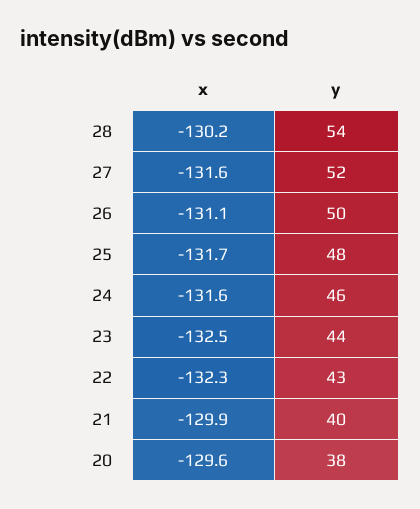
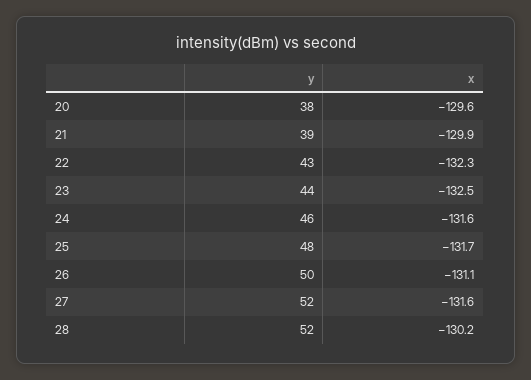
  {
    "x": {
      "28": -130.2,
      "27": -131.6,
      "26": -131.1,
      "25": -131.7,
      "24": -131.6,
      "23": -132.5,
      "22": -132.3,
      "21": -129.9,
      "20": -129.6
    },
    "y": {
-     "28": 54,
+     "28": 52,
      "27": 52,
      "26": 50,
      "25": 48,
      "24": 46,
      "23": 44,
      "22": 43,
-     "21": 40,
+     "21": 39,
      "20": 38
    }
  }

